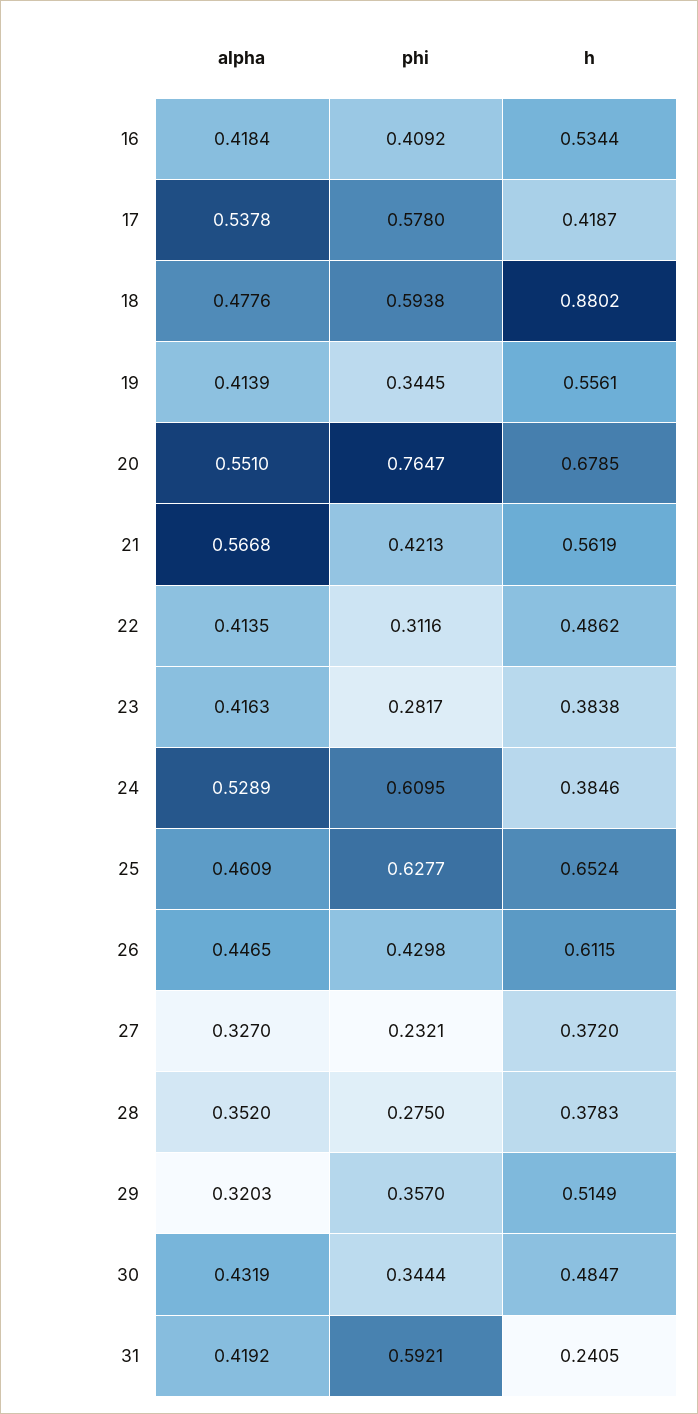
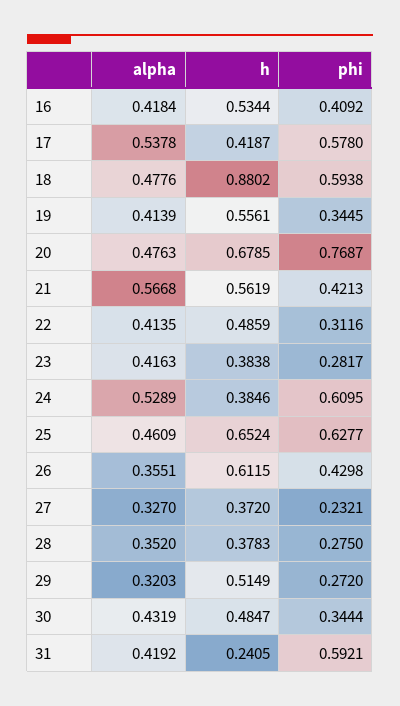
  {
    "alpha": {
      "16": 0.4184,
      "17": 0.5378,
      "18": 0.4776,
      "19": 0.4139,
-     "20": 0.551,
+     "20": 0.4763,
      "21": 0.5668,
      "22": 0.4135,
      "23": 0.4163,
      "24": 0.5289,
      "25": 0.4609,
-     "26": 0.4465,
+     "26": 0.3551,
      "27": 0.327,
      "28": 0.352,
      "29": 0.3203,
      "30": 0.4319,
      "31": 0.4192
    },
    "phi": {
      "16": 0.4092,
      "17": 0.578,
      "18": 0.5938,
      "19": 0.3445,
-     "20": 0.7647,
+     "20": 0.7687,
      "21": 0.4213,
      "22": 0.3116,
      "23": 0.2817,
      "24": 0.6095,
      "25": 0.6277,
      "26": 0.4298,
      "27": 0.2321,
      "28": 0.275,
-     "29": 0.357,
+     "29": 0.272,
      "30": 0.3444,
      "31": 0.5921
    },
    "h": {
      "16": 0.5344,
      "17": 0.4187,
      "18": 0.8802,
      "19": 0.5561,
      "20": 0.6785,
      "21": 0.5619,
-     "22": 0.4862,
+     "22": 0.4859,
      "23": 0.3838,
      "24": 0.3846,
      "25": 0.6524,
      "26": 0.6115,
      "27": 0.372,
      "28": 0.3783,
      "29": 0.5149,
      "30": 0.4847,
      "31": 0.2405
    }
  }

